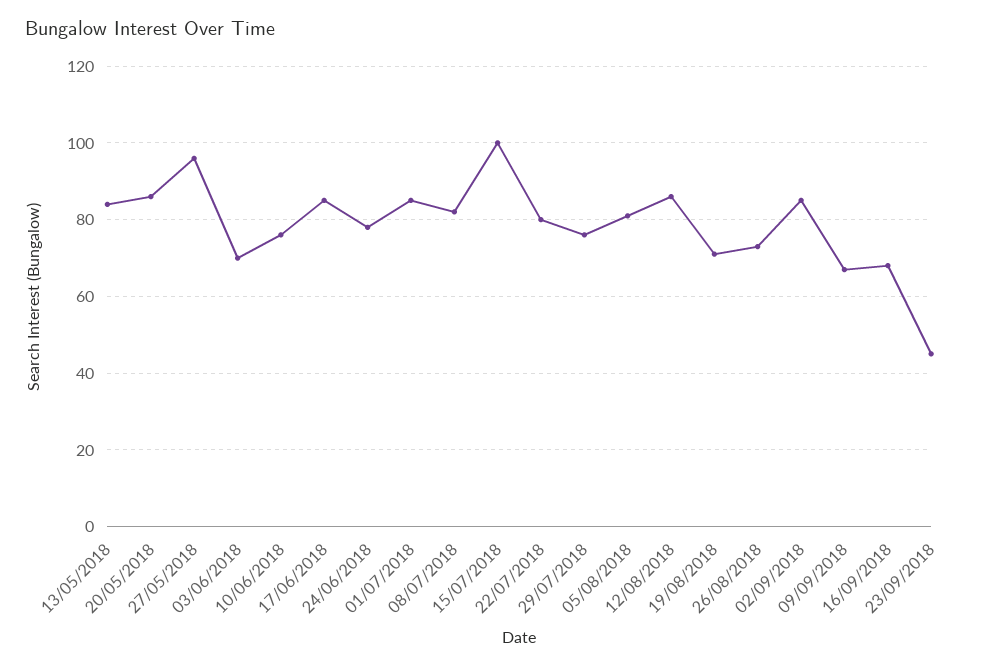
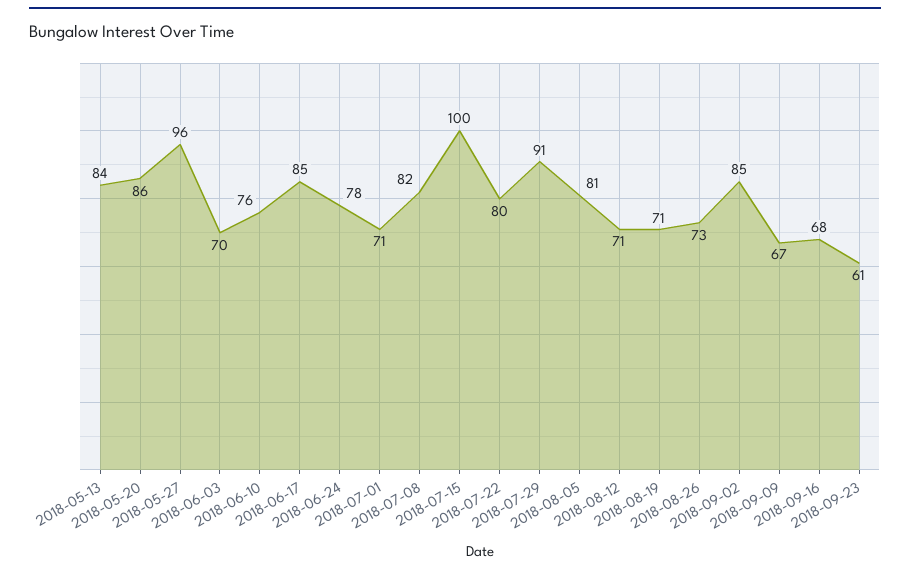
  {
    "13/05/2018": 84,
    "20/05/2018": 86,
    "27/05/2018": 96,
    "03/06/2018": 70,
    "10/06/2018": 76,
    "17/06/2018": 85,
    "24/06/2018": 78,
-   "01/07/2018": 85,
+   "01/07/2018": 71,
    "08/07/2018": 82,
    "15/07/2018": 100,
    "22/07/2018": 80,
-   "29/07/2018": 75,
+   "29/07/2018": 91,
    "05/08/2018": 81,
-   "12/08/2018": 85,
+   "12/08/2018": 71,
    "19/08/2018": 71,
    "26/08/2018": 73,
    "02/09/2018": 85,
    "09/09/2018": 67,
    "16/09/2018": 68,
-   "23/09/2018": 45
+   "23/09/2018": 61
  }

